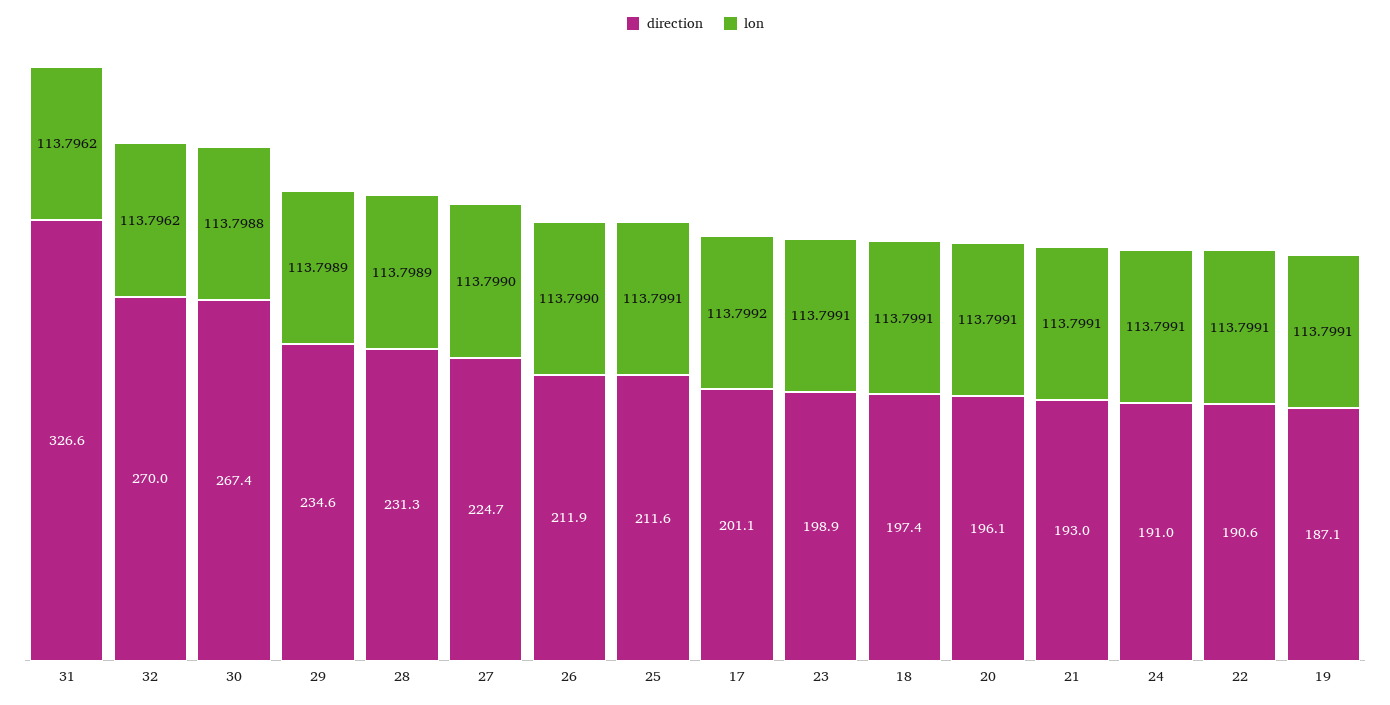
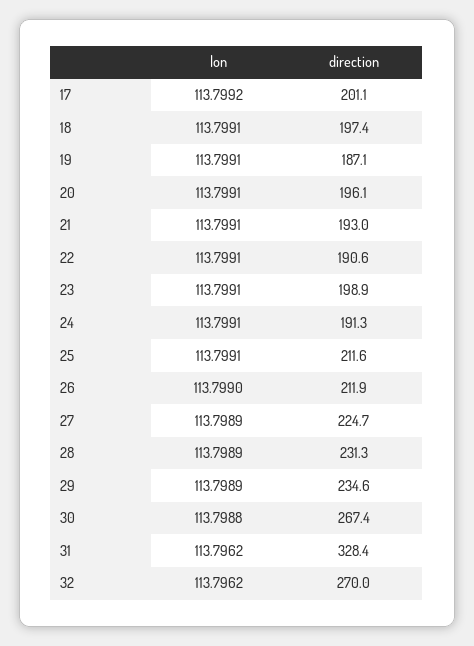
  {
    "direction": {
-     "31": 326.6,
+     "31": 328.4,
      "32": 270,
      "30": 267.4,
      "29": 234.6,
      "28": 231.3,
      "27": 224.7,
      "26": 211.9,
      "25": 211.6,
      "17": 201.1,
      "23": 198.9,
      "18": 197.4,
      "20": 196.1,
      "21": 193,
-     "24": 191,
+     "24": 191.3,
      "22": 190.6,
      "19": 187.1
    },
    "lon": {
      "31": 113.7962,
      "32": 113.7962,
      "30": 113.7988,
      "29": 113.7989,
      "28": 113.7989,
-     "27": 113.799,
+     "27": 113.7989,
      "26": 113.799,
      "25": 113.7991,
      "17": 113.7992,
      "23": 113.7991,
      "18": 113.7991,
      "20": 113.7991,
      "21": 113.7991,
      "24": 113.7991,
      "22": 113.7991,
      "19": 113.7991
    }
  }

